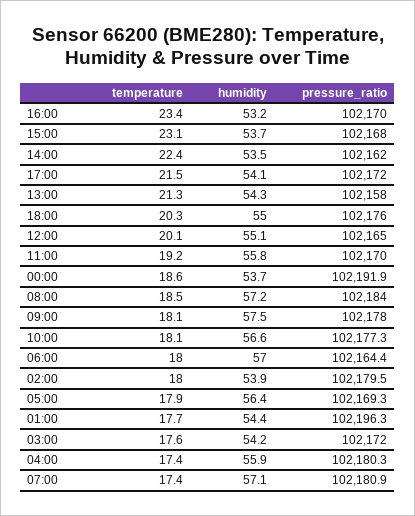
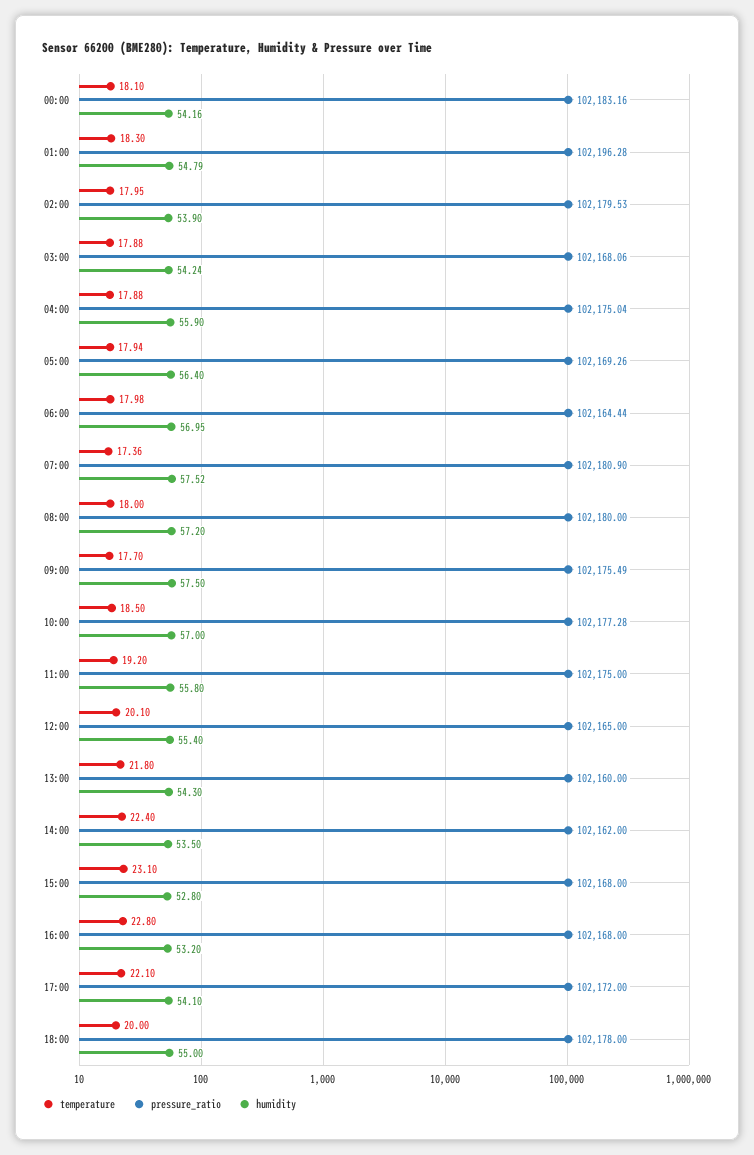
  {
    "temperature": {
-     "16:00": 23.4,
+     "16:00": 22.8,
      "15:00": 23.1,
      "14:00": 22.4,
-     "17:00": 21.5,
+     "17:00": 22.1,
-     "13:00": 21.3,
+     "13:00": 21.8,
-     "18:00": 20.3,
+     "18:00": 20,
      "12:00": 20.1,
      "11:00": 19.2,
-     "00:00": 18.6,
+     "00:00": 18.1,
-     "08:00": 18.5,
+     "08:00": 18,
-     "09:00": 18.1,
+     "09:00": 17.7,
-     "10:00": 18.1,
+     "10:00": 18.5,
      "06:00": 17.98,
      "02:00": 17.95,
      "05:00": 17.94,
-     "01:00": 17.7,
+     "01:00": 18.3,
-     "03:00": 17.6,
+     "03:00": 17.88,
-     "04:00": 17.4,
+     "04:00": 17.88,
      "07:00": 17.36
    },
    "humidity": {
      "16:00": 53.2,
-     "15:00": 53.7,
+     "15:00": 52.8,
      "14:00": 53.5,
      "17:00": 54.1,
      "13:00": 54.3,
      "18:00": 55,
-     "12:00": 55.1,
+     "12:00": 55.4,
      "11:00": 55.8,
-     "00:00": 53.7,
+     "00:00": 54.16,
      "08:00": 57.2,
      "09:00": 57.5,
-     "10:00": 56.6,
+     "10:00": 57,
      "06:00": 56.95,
      "02:00": 53.9,
      "05:00": 56.4,
-     "01:00": 54.4,
+     "01:00": 54.79,
      "03:00": 54.24,
      "04:00": 55.9,
-     "07:00": 57.1
+     "07:00": 57.52
    },
    "pressure_ratio": {
-     "16:00": 102170,
+     "16:00": 102168,
      "15:00": 102168,
      "14:00": 102162,
      "17:00": 102172,
-     "13:00": 102158,
+     "13:00": 102160,
-     "18:00": 102176,
+     "18:00": 102178,
      "12:00": 102165,
-     "11:00": 102170,
+     "11:00": 102175,
-     "00:00": 102191.9,
+     "00:00": 102183.16,
-     "08:00": 102184,
+     "08:00": 102180,
-     "09:00": 102178,
+     "09:00": 102175.49,
      "10:00": 102177.28,
      "06:00": 102164.44,
      "02:00": 102179.53,
      "05:00": 102169.26,
      "01:00": 102196.28,
-     "03:00": 102172,
+     "03:00": 102168.06,
-     "04:00": 102180.3,
+     "04:00": 102175.04,
      "07:00": 102180.9
    }
  }

